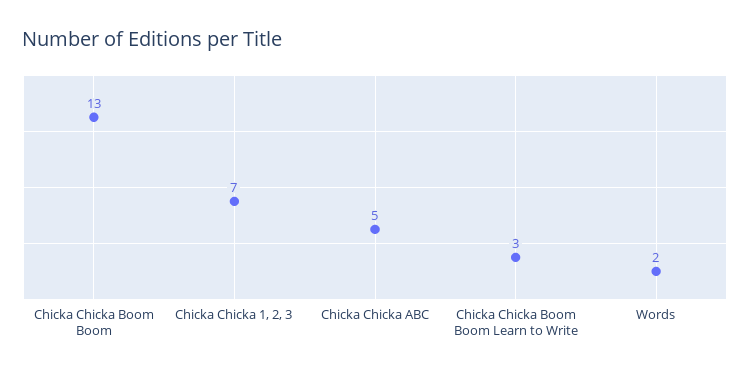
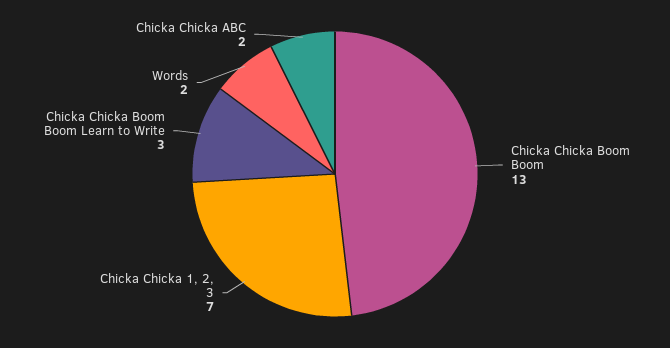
  {
    "Chicka Chicka Boom Boom": 13,
    "Chicka Chicka 1, 2, 3": 7,
-   "Chicka Chicka ABC": 5,
+   "Chicka Chicka ABC": 2,
    "Chicka Chicka Boom Boom Learn to Write": 3,
    "Words": 2
  }

